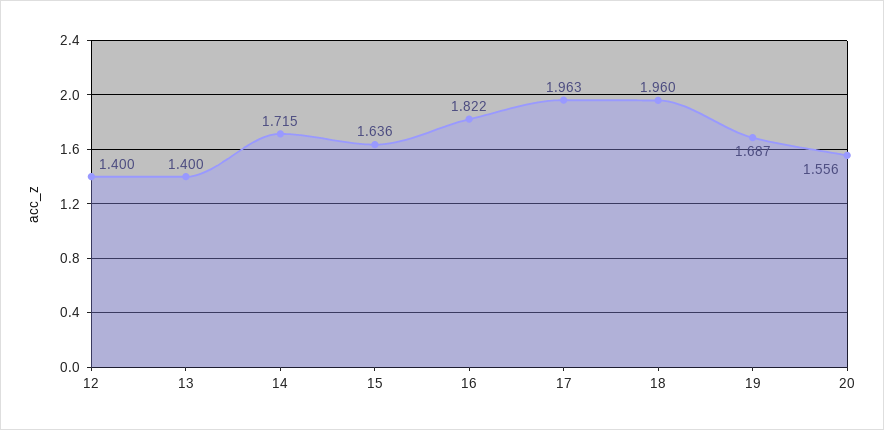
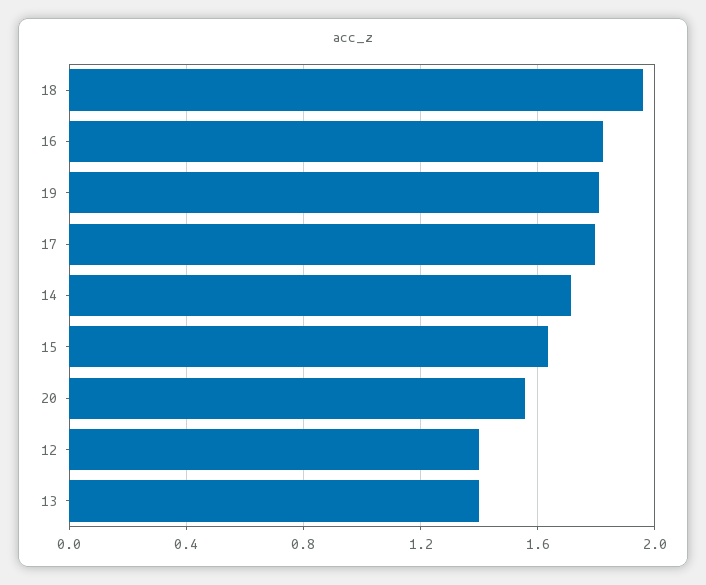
  {
    "12": 1.4,
    "13": 1.4,
    "14": 1.715,
    "15": 1.636,
    "16": 1.822,
-   "17": 1.963,
+   "17": 1.8,
    "18": 1.96,
-   "19": 1.687,
+   "19": 1.8,
    "20": 1.556
  }

